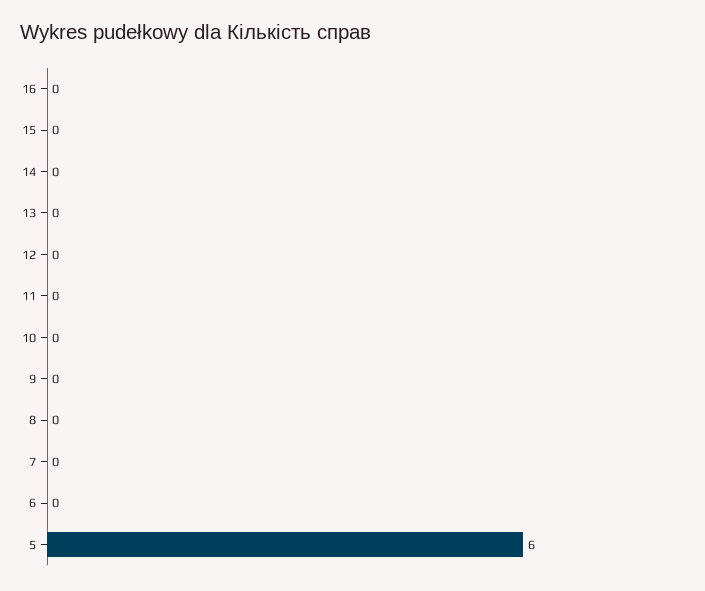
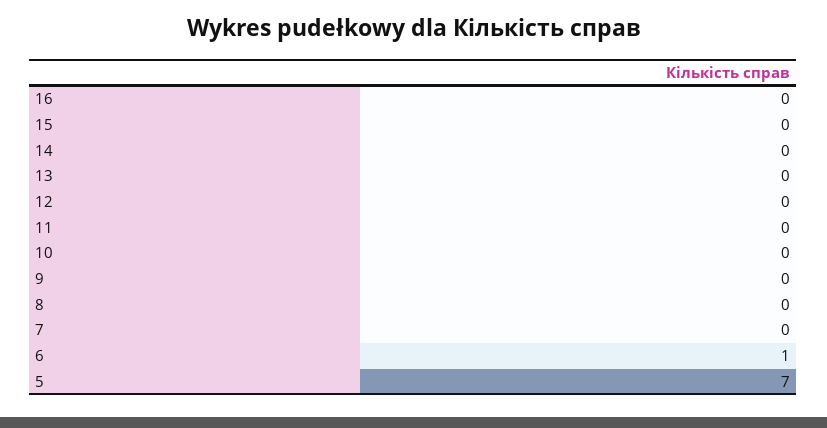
  {
    "16": 0,
    "15": 0,
    "14": 0,
    "13": 0,
    "12": 0,
    "11": 0,
    "10": 0,
    "9": 0,
    "8": 0,
    "7": 0,
-   "6": 0,
+   "6": 1,
-   "5": 6
+   "5": 7
  }

